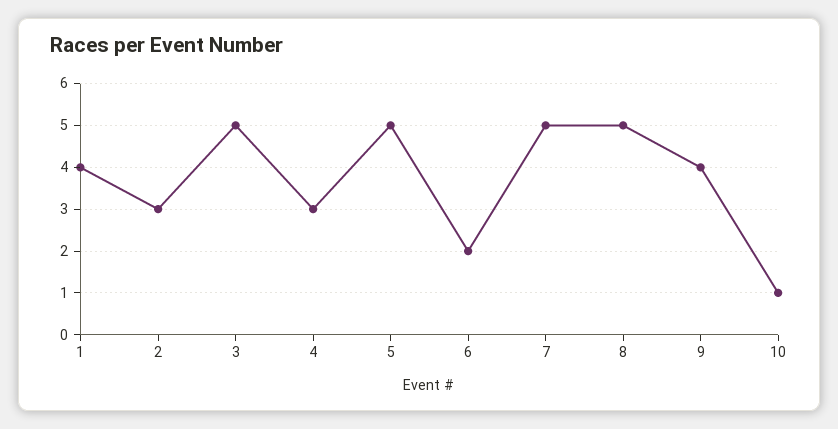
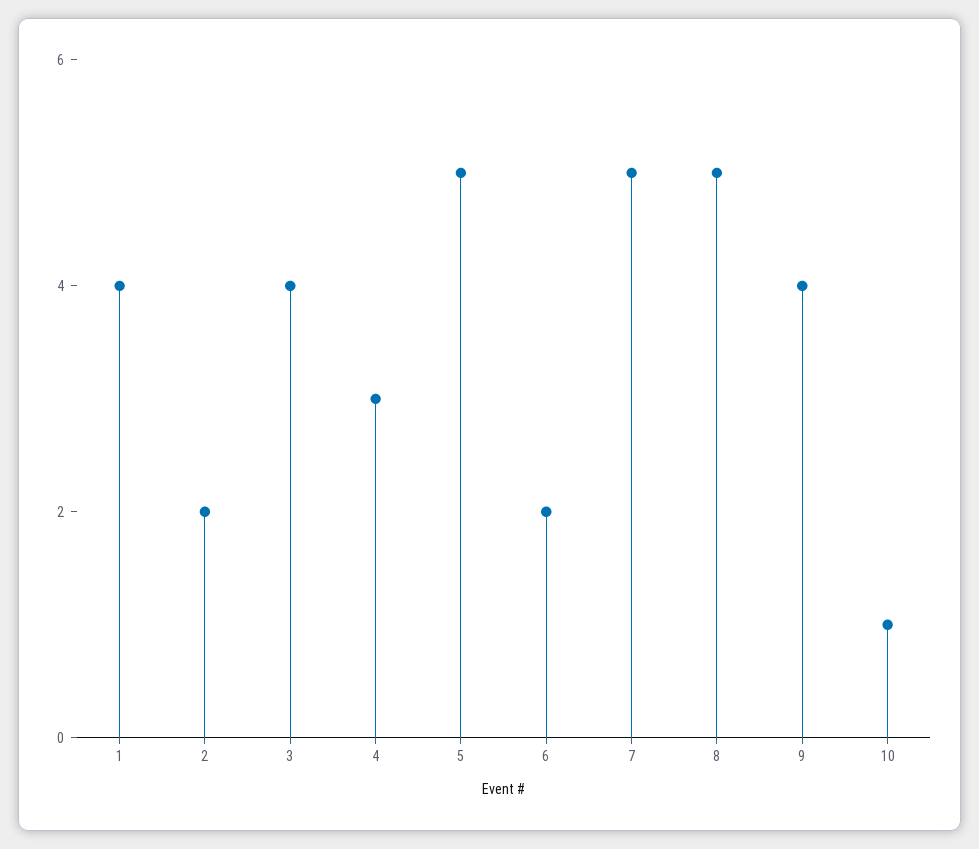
  {
    "1": 4,
-   "2": 3,
+   "2": 2,
-   "3": 5,
+   "3": 4,
    "4": 3,
    "5": 5,
    "6": 2,
    "7": 5,
    "8": 5,
    "9": 4,
    "10": 1
  }

